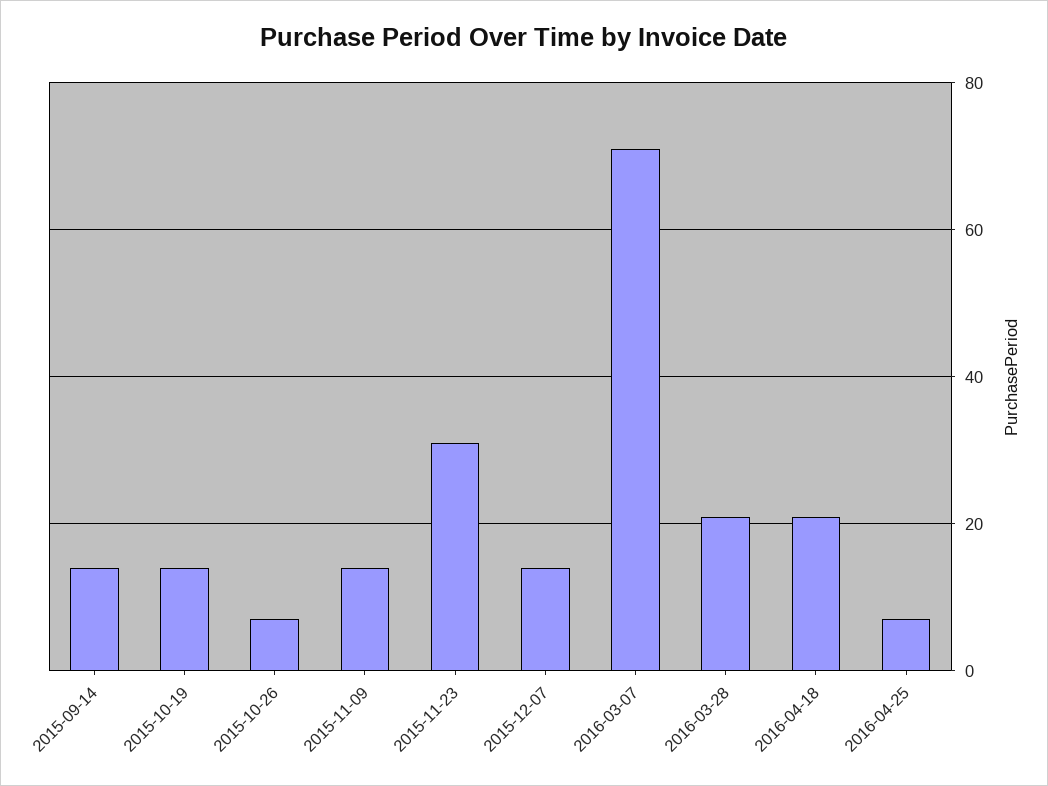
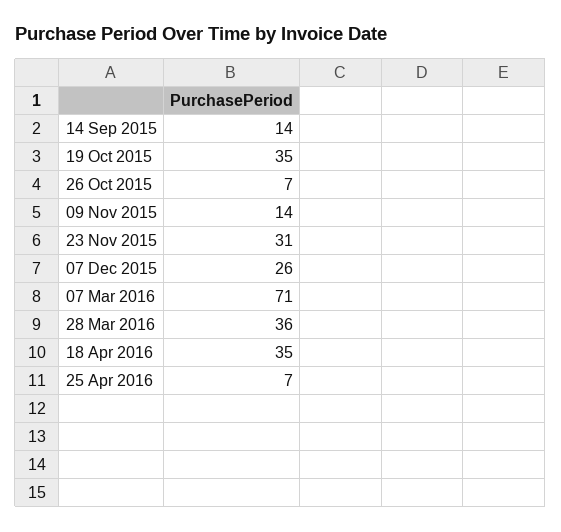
  {
    "2015-09-14": 14,
-   "2015-10-19": 15,
+   "2015-10-19": 35,
    "2015-10-26": 7,
    "2015-11-09": 14,
    "2015-11-23": 31,
-   "2015-12-07": 15,
+   "2015-12-07": 26,
    "2016-03-07": 71,
-   "2016-03-28": 20,
+   "2016-03-28": 36,
-   "2016-04-18": 20,
+   "2016-04-18": 35,
    "2016-04-25": 7
  }

